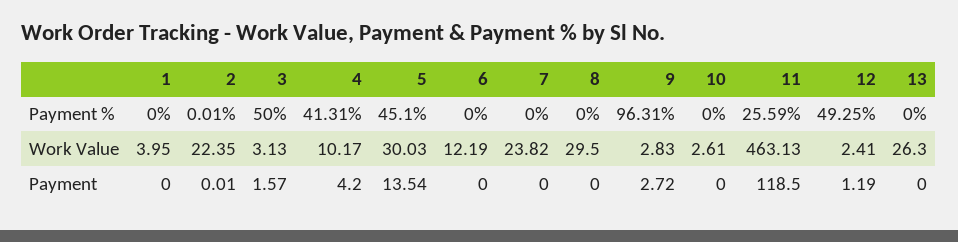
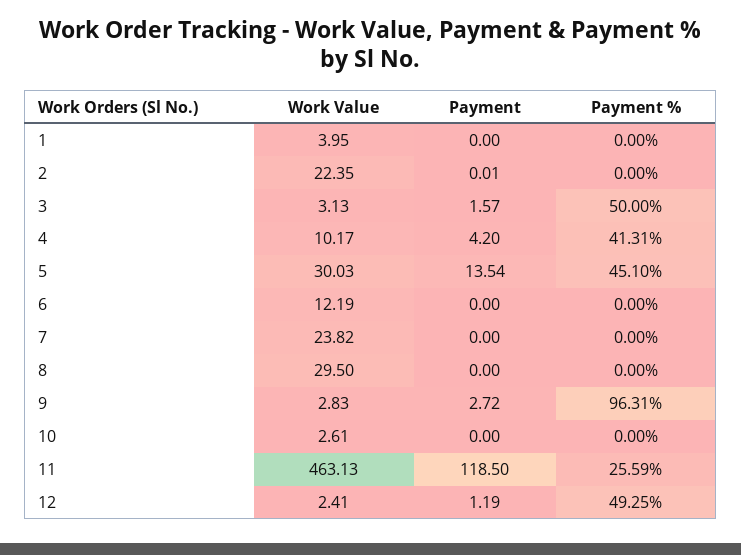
  {
    "1": {
      "Payment %": 0,
      "Work Value": 3.95,
      "Payment": 0
    },
    "2": {
-     "Payment %": 0.01,
+     "Payment %": 0,
      "Work Value": 22.35,
      "Payment": 0.01
    },
    "3": {
      "Payment %": 50,
      "Work Value": 3.13,
      "Payment": 1.57
    },
    "4": {
      "Payment %": 41.31,
      "Work Value": 10.17,
      "Payment": 4.2
    },
    "5": {
      "Payment %": 45.1,
      "Work Value": 30.03,
      "Payment": 13.54
    },
    "6": {
      "Payment %": 0,
      "Work Value": 12.19,
      "Payment": 0
    },
    "7": {
      "Payment %": 0,
      "Work Value": 23.82,
      "Payment": 0
    },
    "8": {
      "Payment %": 0,
      "Work Value": 29.5,
      "Payment": 0
    },
    "9": {
      "Payment %": 96.31,
      "Work Value": 2.83,
      "Payment": 2.72
    },
    "10": {
      "Payment %": 0,
      "Work Value": 2.61,
      "Payment": 0
    },
    "11": {
      "Payment %": 25.59,
      "Work Value": 463.13,
      "Payment": 118.5
    },
    "12": {
      "Payment %": 49.25,
      "Work Value": 2.41,
      "Payment": 1.19
-   },
+   }
-   "13": {
-     "Payment %": 0,
-     "Work Value": 26.3,
-     "Payment": 0
-   }
  }

